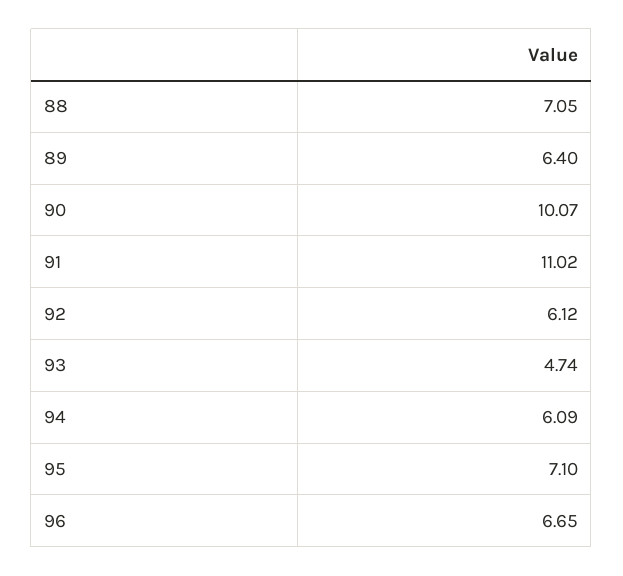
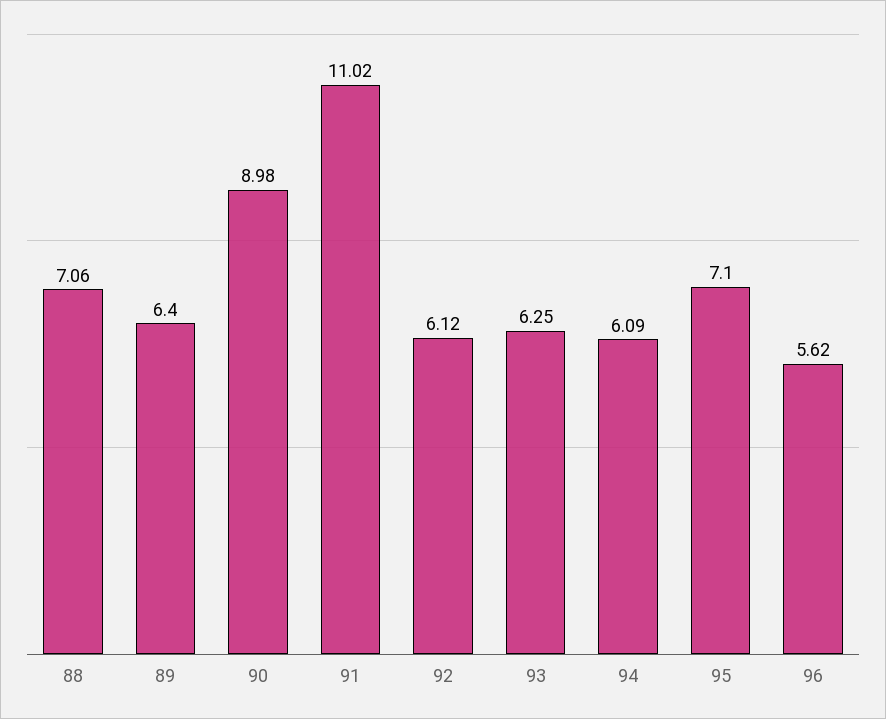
  {
-   "88": 7.05,
+   "88": 7.06,
    "89": 6.4,
-   "90": 10.07,
+   "90": 8.98,
    "91": 11.02,
    "92": 6.12,
-   "93": 4.74,
+   "93": 6.25,
    "94": 6.09,
    "95": 7.1,
-   "96": 6.65
+   "96": 5.62
  }

